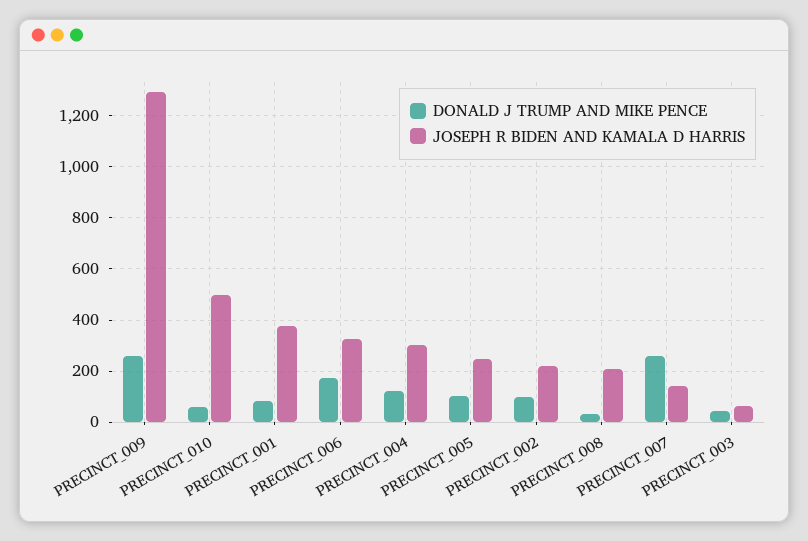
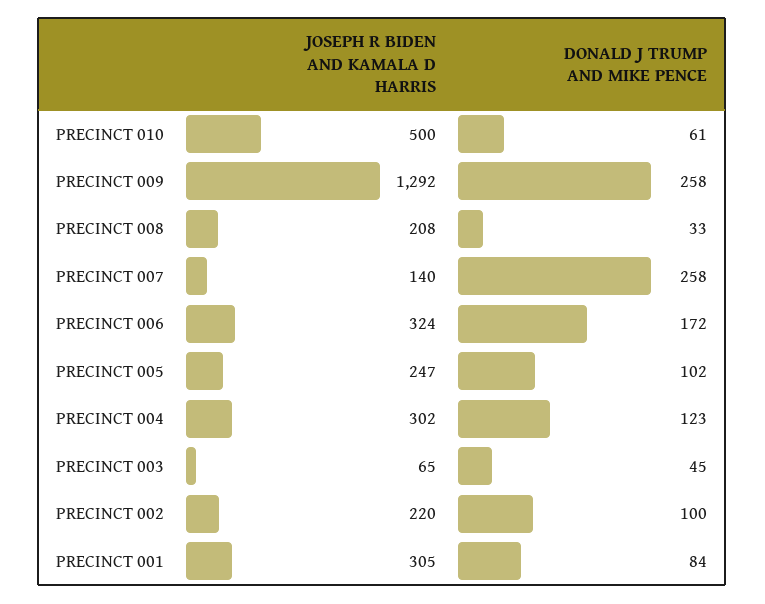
  {
    "DONALD J TRUMP AND MIKE PENCE": {
      "PRECINCT_009": 258,
      "PRECINCT_010": 61,
      "PRECINCT_001": 84,
      "PRECINCT_006": 172,
      "PRECINCT_004": 123,
      "PRECINCT_005": 102,
      "PRECINCT_002": 100,
      "PRECINCT_008": 33,
      "PRECINCT_007": 258,
      "PRECINCT_003": 45
    },
    "JOSEPH R BIDEN AND KAMALA D HARRIS": {
      "PRECINCT_009": 1292,
      "PRECINCT_010": 500,
-     "PRECINCT_001": 375,
+     "PRECINCT_001": 305,
      "PRECINCT_006": 324,
      "PRECINCT_004": 302,
      "PRECINCT_005": 247,
      "PRECINCT_002": 220,
      "PRECINCT_008": 208,
      "PRECINCT_007": 140,
      "PRECINCT_003": 65
    }
  }

